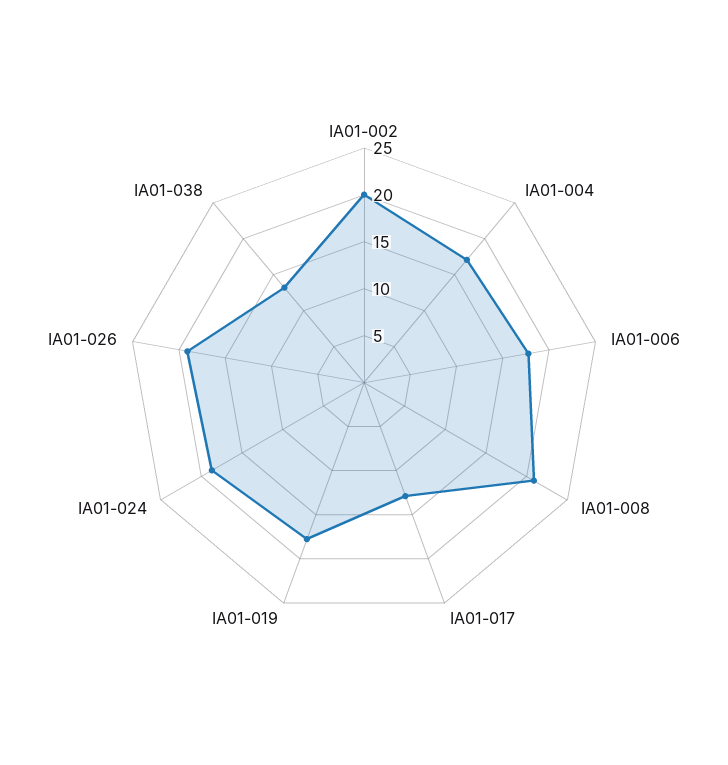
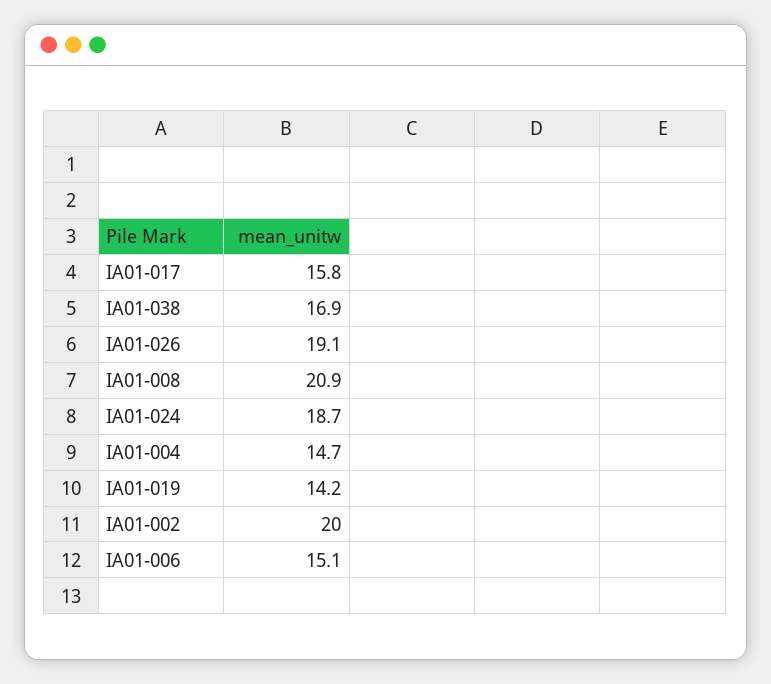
  {
    "IA01-002": 20,
-   "IA01-004": 17,
+   "IA01-004": 14.7,
-   "IA01-006": 18,
+   "IA01-006": 15.1,
    "IA01-008": 20.9,
-   "IA01-017": 13,
+   "IA01-017": 15.8,
-   "IA01-019": 18,
+   "IA01-019": 14.2,
    "IA01-024": 18.7,
    "IA01-026": 19.1,
-   "IA01-038": 13
+   "IA01-038": 16.9
  }

